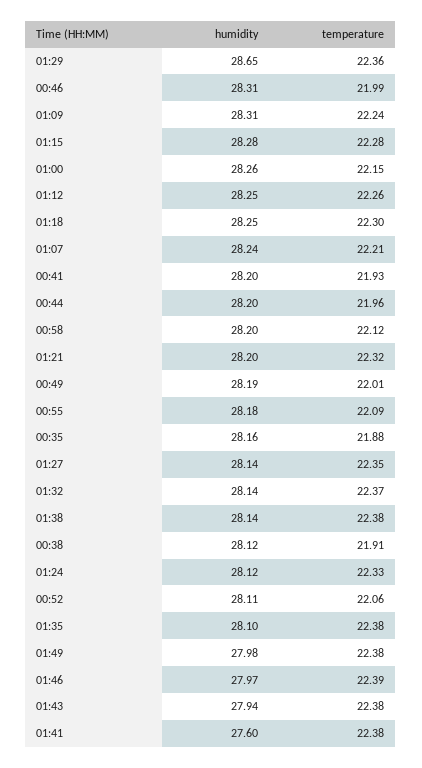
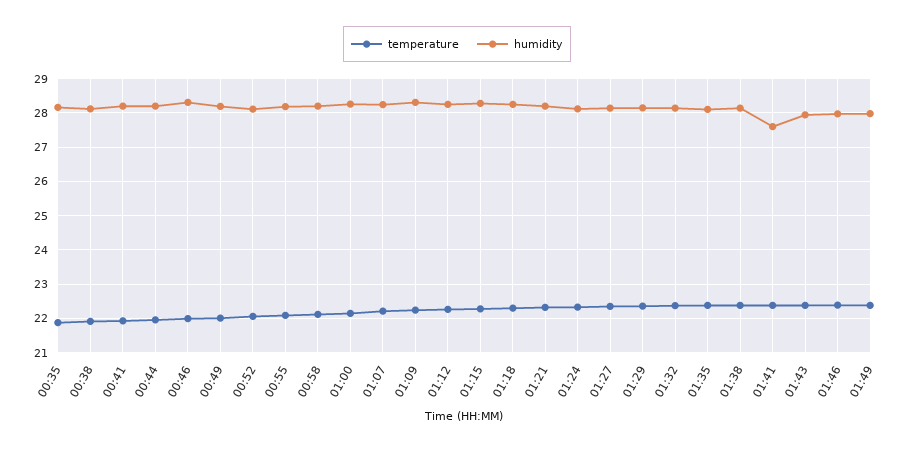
  {
    "humidity": {
-     "01:29": 28.65,
+     "01:29": 28.2,
      "00:46": 28.31,
      "01:09": 28.31,
      "01:15": 28.28,
      "01:00": 28.26,
      "01:12": 28.25,
      "01:18": 28.25,
      "01:07": 28.24,
      "00:41": 28.2,
      "00:44": 28.2,
      "00:58": 28.2,
      "01:21": 28.2,
      "00:49": 28.19,
      "00:55": 28.18,
      "00:35": 28.16,
      "01:27": 28.14,
      "01:32": 28.14,
      "01:38": 28.14,
      "00:38": 28.12,
      "01:24": 28.12,
      "00:52": 28.11,
      "01:35": 28.1,
      "01:49": 27.98,
      "01:46": 27.97,
      "01:43": 27.94,
      "01:41": 27.6
    },
    "temperature": {
      "01:29": 22.36,
      "00:46": 21.99,
      "01:09": 22.24,
      "01:15": 22.28,
      "01:00": 22.15,
      "01:12": 22.26,
      "01:18": 22.3,
      "01:07": 22.21,
      "00:41": 21.93,
      "00:44": 21.96,
      "00:58": 22.12,
      "01:21": 22.32,
      "00:49": 22.01,
      "00:55": 22.09,
      "00:35": 21.88,
      "01:27": 22.35,
      "01:32": 22.37,
      "01:38": 22.38,
      "00:38": 21.91,
      "01:24": 22.33,
      "00:52": 22.06,
      "01:35": 22.38,
      "01:49": 22.38,
      "01:46": 22.39,
      "01:43": 22.38,
      "01:41": 22.38
    }
  }

